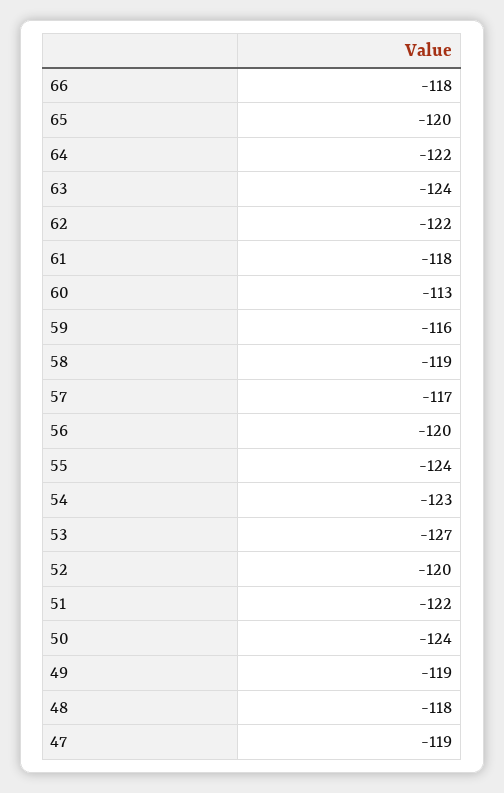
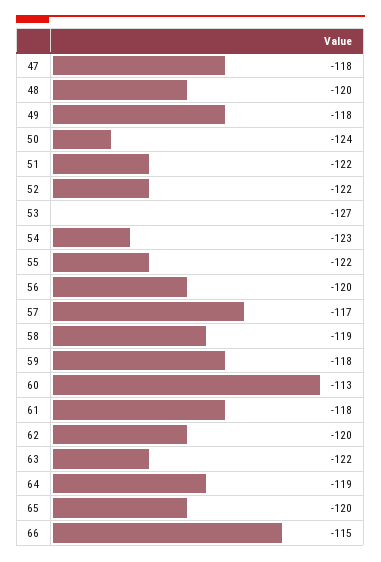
  {
-   "66": -118,
+   "66": -115,
    "65": -120,
-   "64": -122,
+   "64": -119,
-   "63": -124,
+   "63": -122,
-   "62": -122,
+   "62": -120,
    "61": -118,
    "60": -113,
-   "59": -116,
+   "59": -118,
    "58": -119,
    "57": -117,
    "56": -120,
-   "55": -124,
+   "55": -122,
    "54": -123,
    "53": -127,
-   "52": -120,
+   "52": -122,
    "51": -122,
    "50": -124,
-   "49": -119,
+   "49": -118,
-   "48": -118,
+   "48": -120,
-   "47": -119
+   "47": -118
  }

